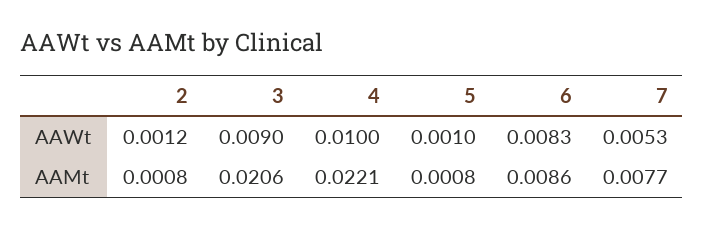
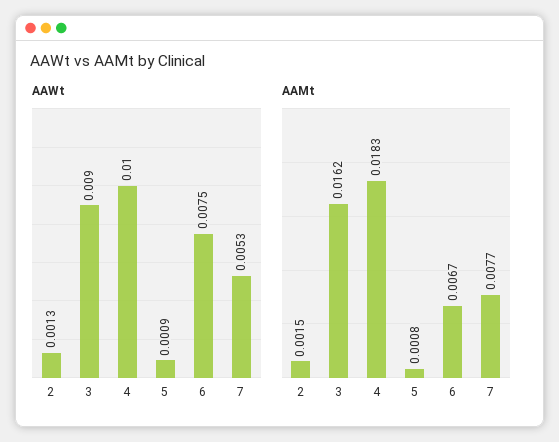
  {
    "AAWt": {
-     "2": 0.0012,
+     "2": 0.0013,
      "3": 0.009,
      "4": 0.01,
-     "5": 0.001,
+     "5": 0.0009,
-     "6": 0.0083,
+     "6": 0.0075,
      "7": 0.0053
    },
    "AAMt": {
-     "2": 0.0008,
+     "2": 0.0015,
-     "3": 0.0206,
+     "3": 0.0162,
-     "4": 0.0221,
+     "4": 0.0183,
      "5": 0.0008,
-     "6": 0.0086,
+     "6": 0.0067,
      "7": 0.0077
    }
  }

